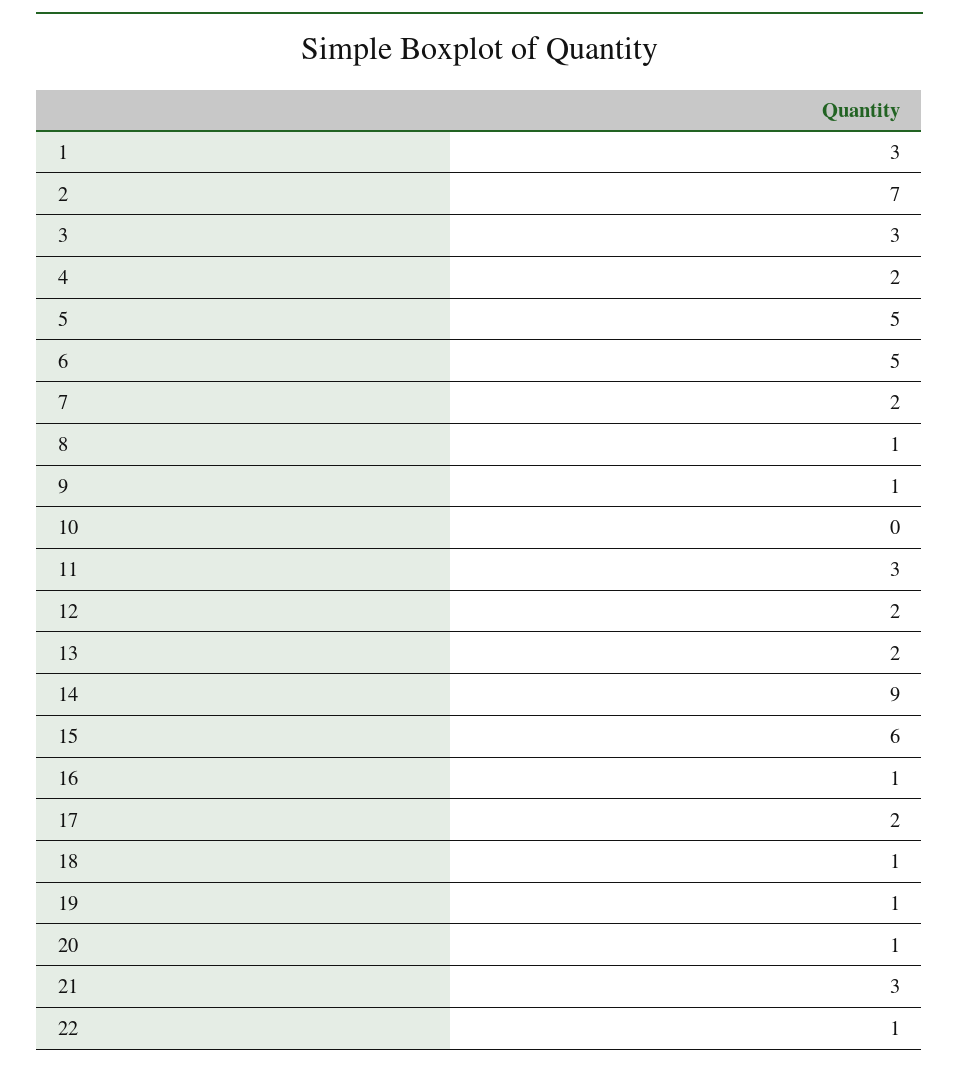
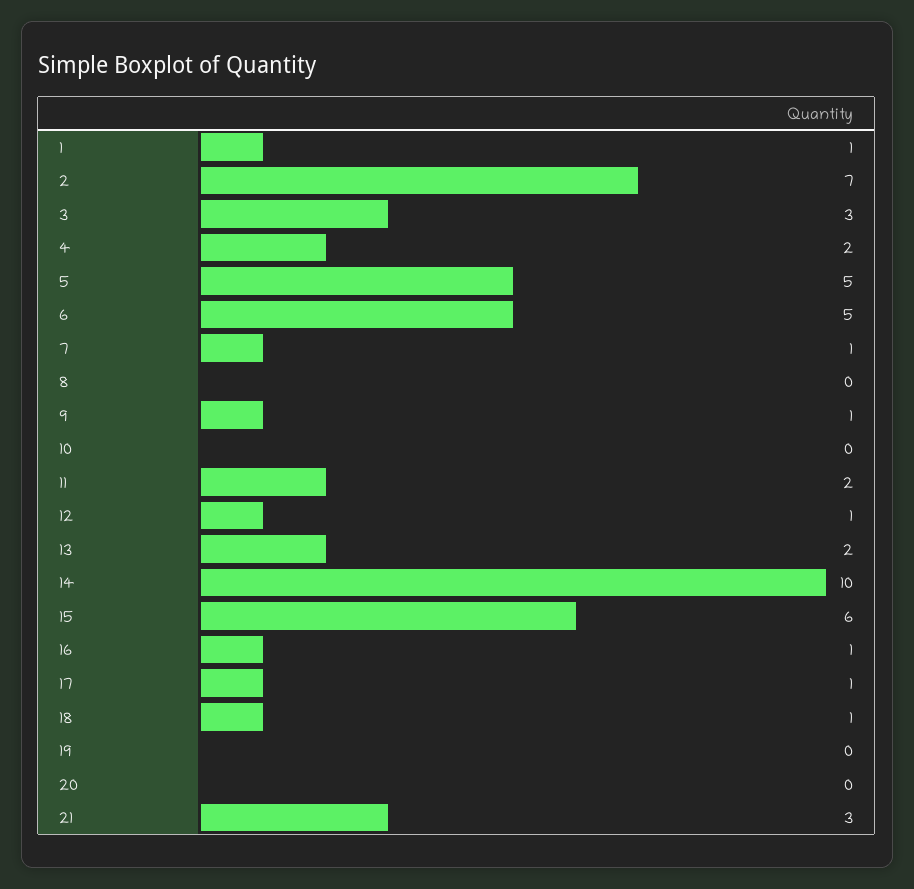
  {
-   "1": 3,
+   "1": 1,
    "2": 7,
    "3": 3,
    "4": 2,
    "5": 5,
    "6": 5,
-   "7": 2,
+   "7": 1,
-   "8": 1,
+   "8": 0,
    "9": 1,
    "10": 0,
-   "11": 3,
+   "11": 2,
-   "12": 2,
+   "12": 1,
    "13": 2,
-   "14": 9,
+   "14": 10,
    "15": 6,
    "16": 1,
-   "17": 2,
+   "17": 1,
    "18": 1,
-   "19": 1,
+   "19": 0,
-   "20": 1,
+   "20": 0,
-   "21": 3,
+   "21": 3
-   "22": 1
  }

